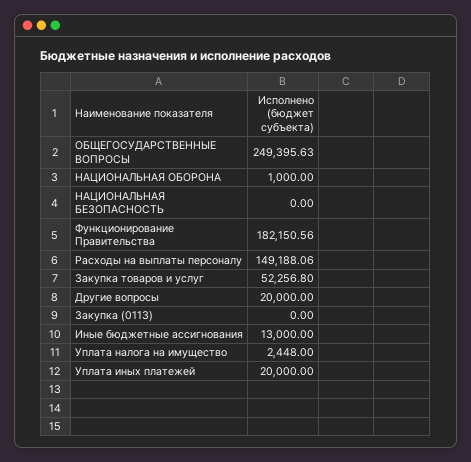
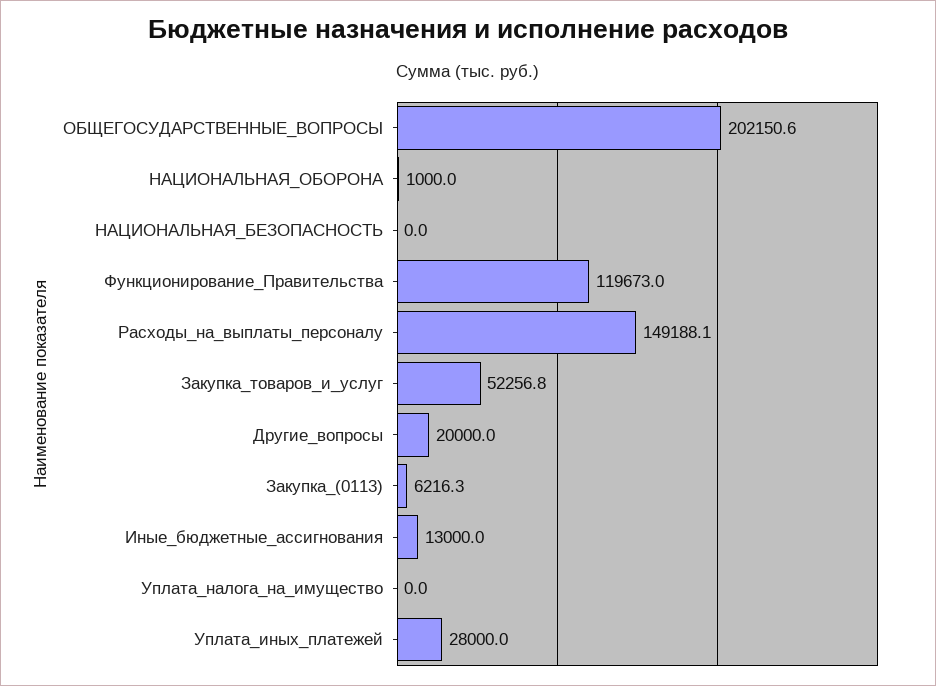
  {
-   "ОБЩЕГОСУДАРСТВЕННЫЕ ВОПРОСЫ": 249395.63,
+   "ОБЩЕГОСУДАРСТВЕННЫЕ ВОПРОСЫ": 202150.6,
    "НАЦИОНАЛЬНАЯ ОБОРОНА": 1000,
    "НАЦИОНАЛЬНАЯ БЕЗОПАСНОСТЬ": 0,
-   "Функционирование Правительства": 182150.56,
+   "Функционирование Правительства": 119673,
    "Расходы на выплаты персоналу": 149188.06,
    "Закупка товаров и услуг": 52256.8,
    "Другие вопросы": 20000,
-   "Закупка (0113)": 0,
+   "Закупка (0113)": 6216.3,
    "Иные бюджетные ассигнования": 13000,
-   "Уплата налога на имущество": 2448,
+   "Уплата налога на имущество": 0,
-   "Уплата иных платежей": 20000
+   "Уплата иных платежей": 28000
  }

